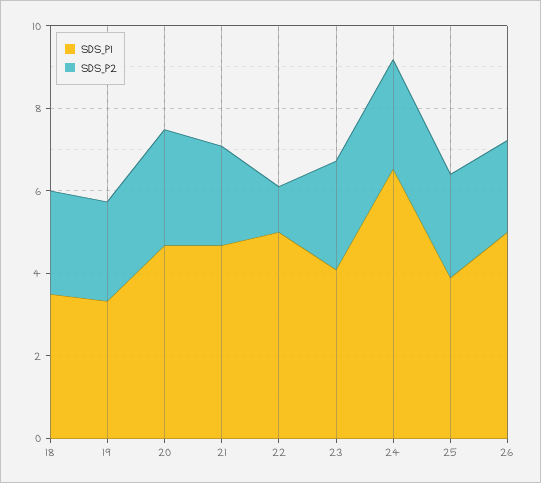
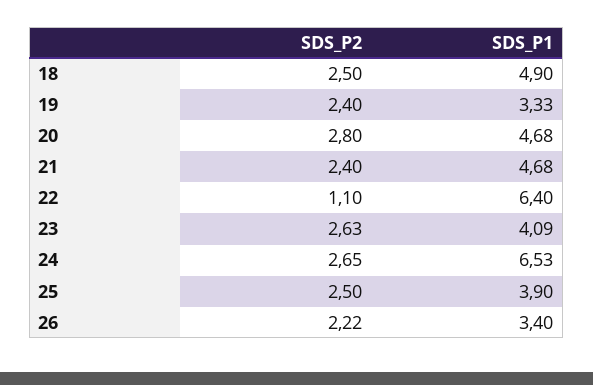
  {
    "SDS_P1": {
-     "18": 3.5,
+     "18": 4.9,
      "19": 3.33,
      "20": 4.68,
      "21": 4.68,
-     "22": 5,
+     "22": 6.4,
      "23": 4.09,
      "24": 6.53,
      "25": 3.9,
-     "26": 5
+     "26": 3.4
    },
    "SDS_P2": {
      "18": 2.5,
      "19": 2.4,
      "20": 2.8,
      "21": 2.4,
      "22": 1.1,
      "23": 2.63,
      "24": 2.65,
      "25": 2.5,
      "26": 2.22
    }
  }

